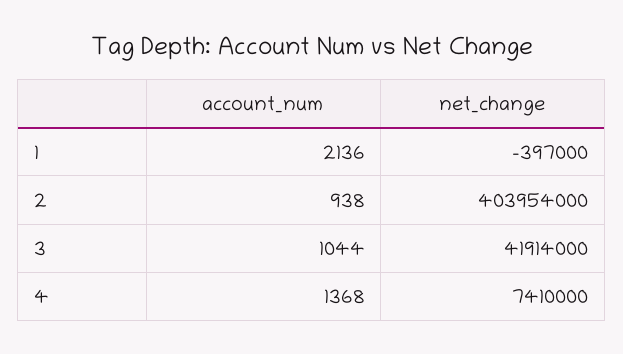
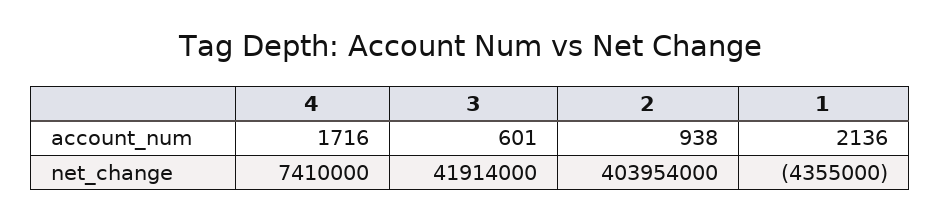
  {
    "account_num": {
      "1": 2136,
      "2": 938,
-     "3": 1044,
+     "3": 601,
-     "4": 1368
+     "4": 1716
    },
    "net_change": {
-     "1": -397000,
+     "1": -4355000,
      "2": 403954000,
      "3": 41914000,
      "4": 7410000
    }
  }

